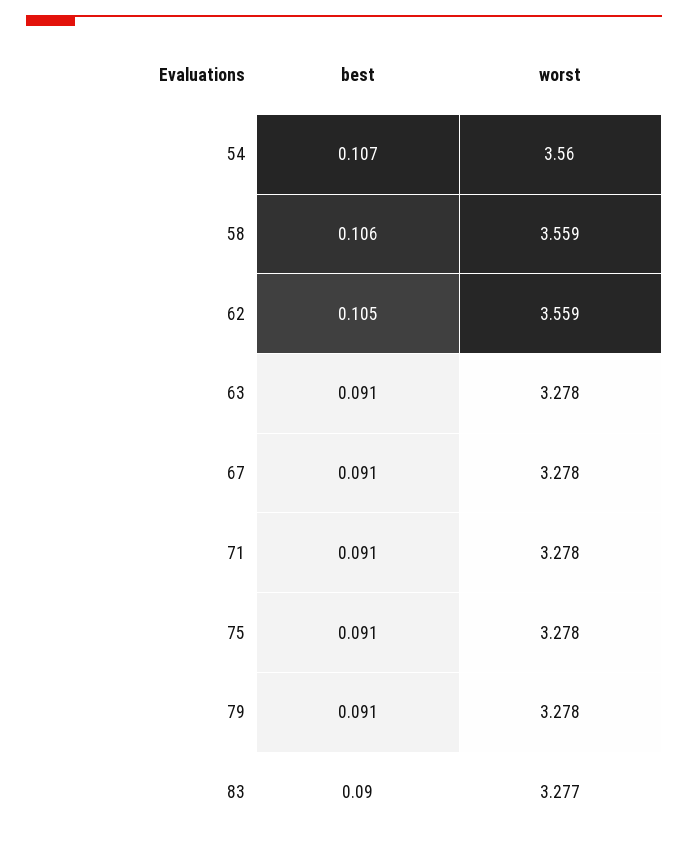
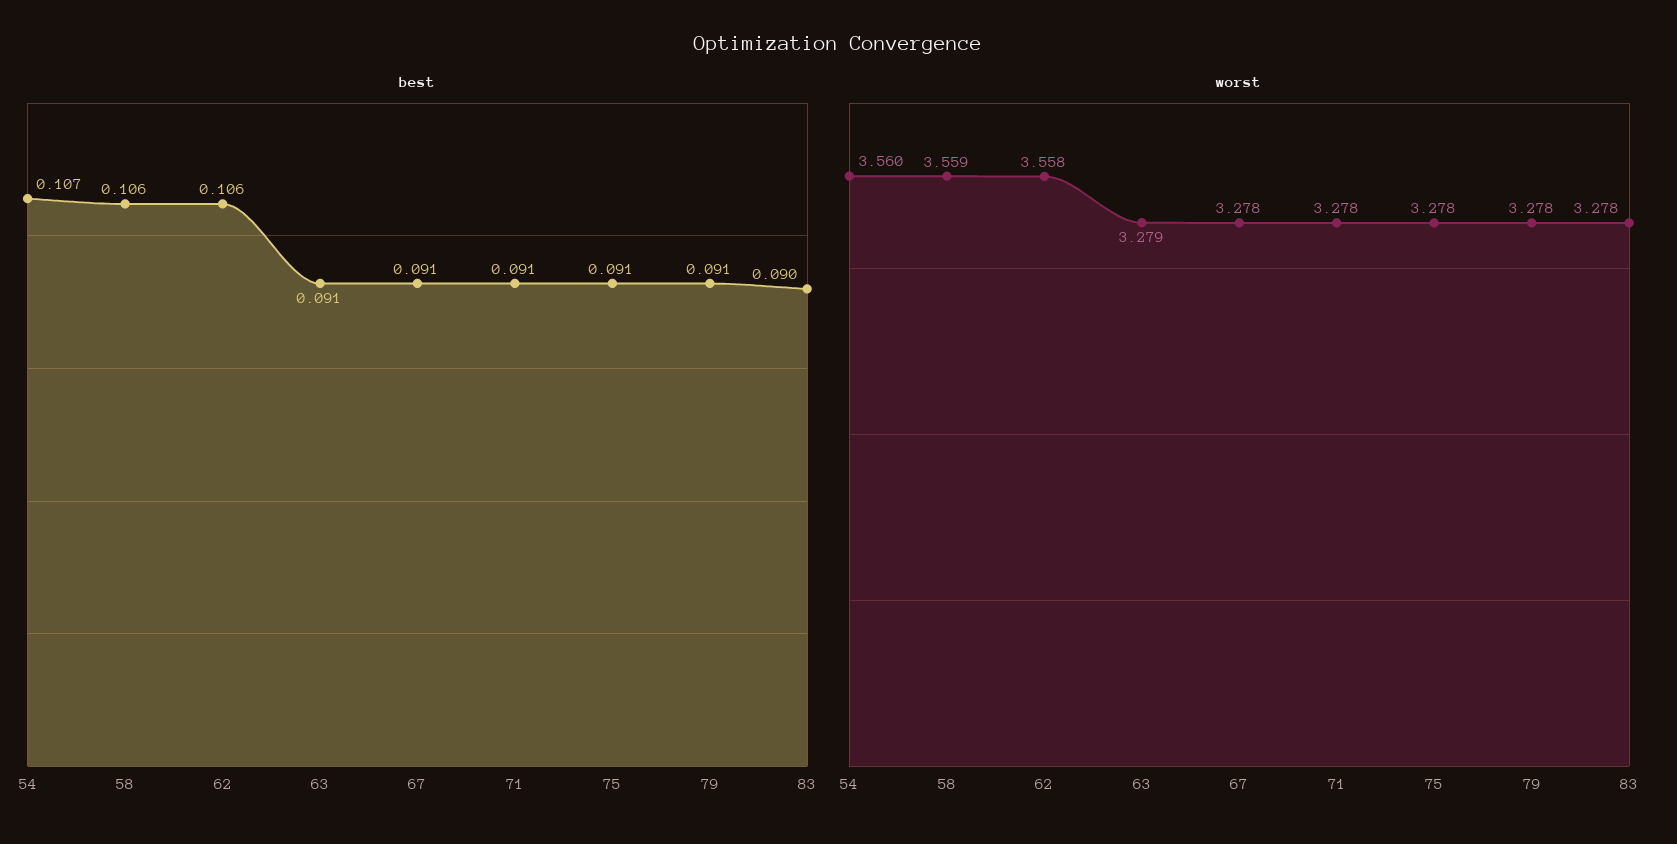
  {
    "best": {
      "54": 0.107,
      "58": 0.106,
-     "62": 0.105,
+     "62": 0.106,
      "63": 0.091,
      "67": 0.091,
      "71": 0.091,
      "75": 0.091,
      "79": 0.091,
      "83": 0.09
    },
    "worst": {
      "54": 3.56,
      "58": 3.559,
-     "62": 3.559,
+     "62": 3.558,
-     "63": 3.278,
+     "63": 3.279,
      "67": 3.278,
      "71": 3.278,
      "75": 3.278,
      "79": 3.278,
-     "83": 3.277
+     "83": 3.278
    }
  }

